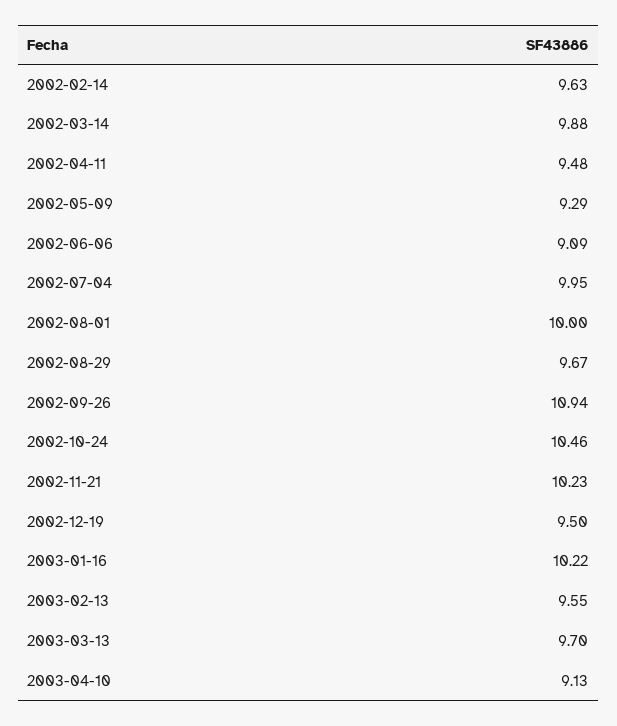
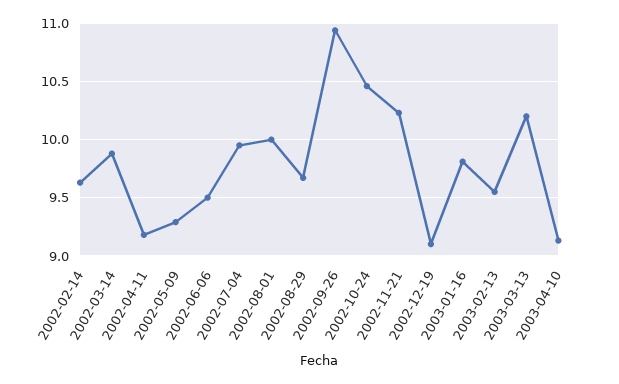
  {
    "2002-02-14": 9.63,
    "2002-03-14": 9.88,
-   "2002-04-11": 9.48,
+   "2002-04-11": 9.2,
    "2002-05-09": 9.29,
-   "2002-06-06": 9.09,
+   "2002-06-06": 9.5,
    "2002-07-04": 9.95,
    "2002-08-01": 10,
    "2002-08-29": 9.67,
    "2002-09-26": 10.94,
    "2002-10-24": 10.46,
    "2002-11-21": 10.23,
-   "2002-12-19": 9.5,
+   "2002-12-19": 9.1,
-   "2003-01-16": 10.22,
+   "2003-01-16": 9.8,
    "2003-02-13": 9.55,
-   "2003-03-13": 9.7,
+   "2003-03-13": 10.2,
    "2003-04-10": 9.13
  }

